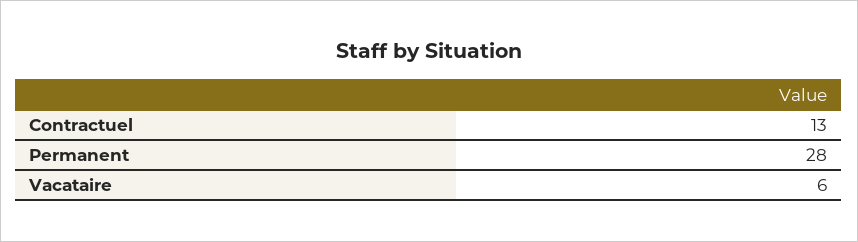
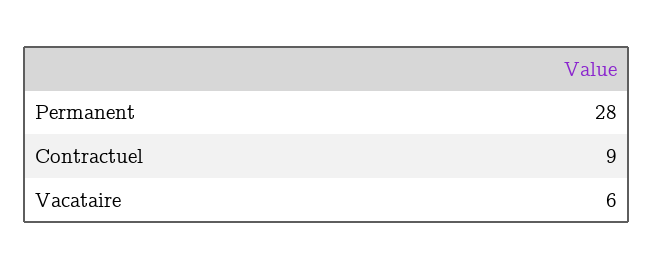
  {
-   "Contractuel": 13,
+   "Contractuel": 9,
    "Permanent": 28,
    "Vacataire": 6
  }

